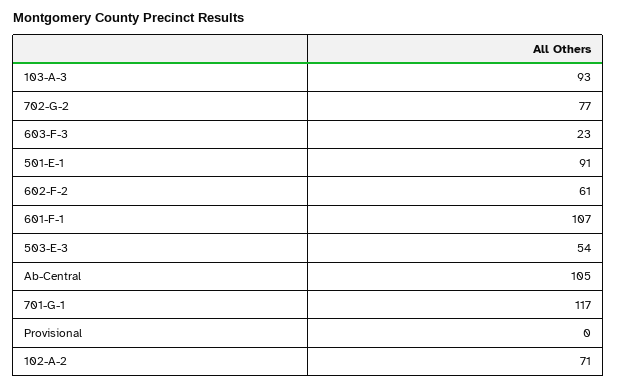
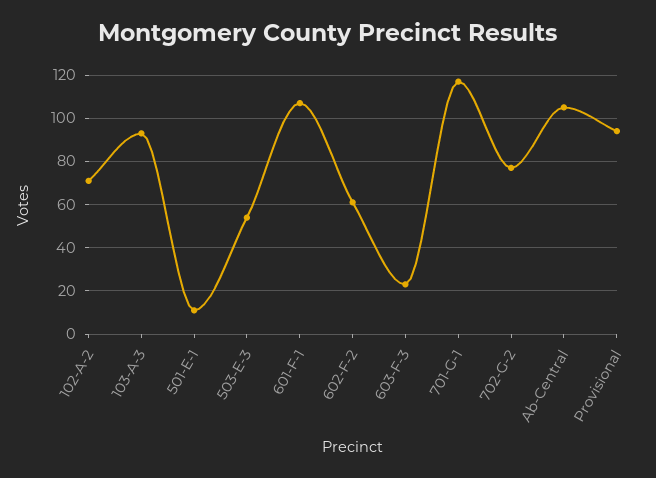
  {
    "103-A-3": 93,
    "702-G-2": 77,
    "603-F-3": 23,
-   "501-E-1": 91,
+   "501-E-1": 10,
    "602-F-2": 61,
    "601-F-1": 107,
    "503-E-3": 54,
    "Ab-Central": 105,
    "701-G-1": 117,
-   "Provisional": 0,
+   "Provisional": 95,
    "102-A-2": 71
  }

